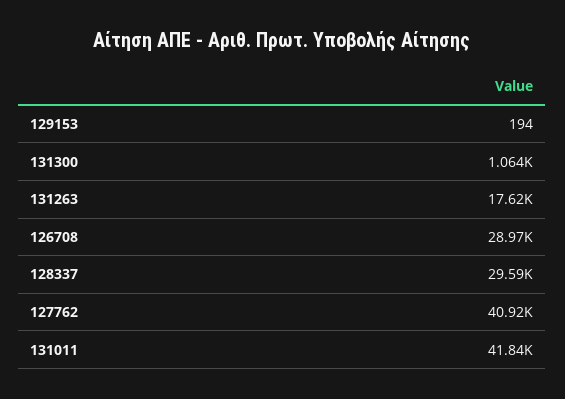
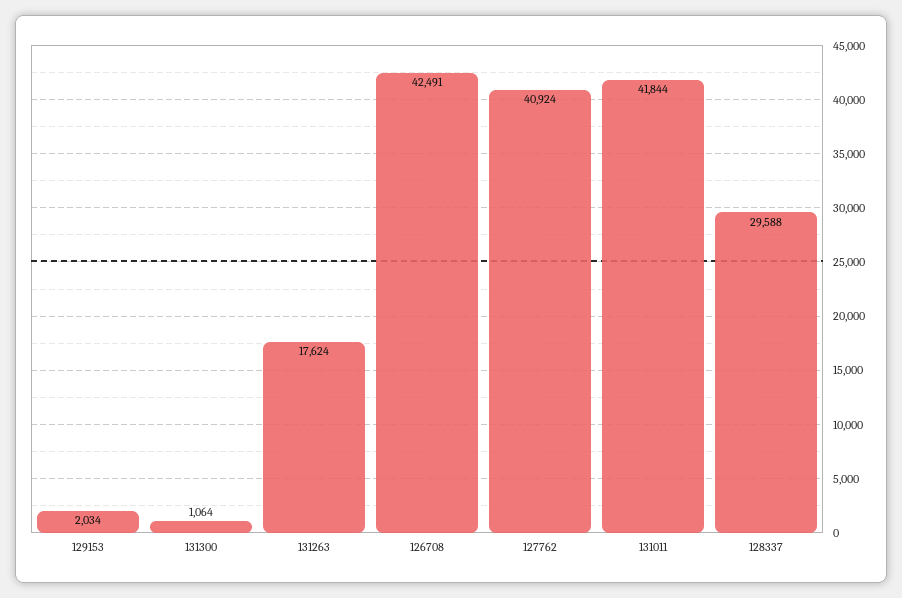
  {
-   "129153": 194,
+   "129153": 2034,
    "131300": 1064,
    "131263": 17624,
-   "126708": 28970,
+   "126708": 42491,
    "128337": 29588,
    "127762": 40924,
    "131011": 41844
  }

